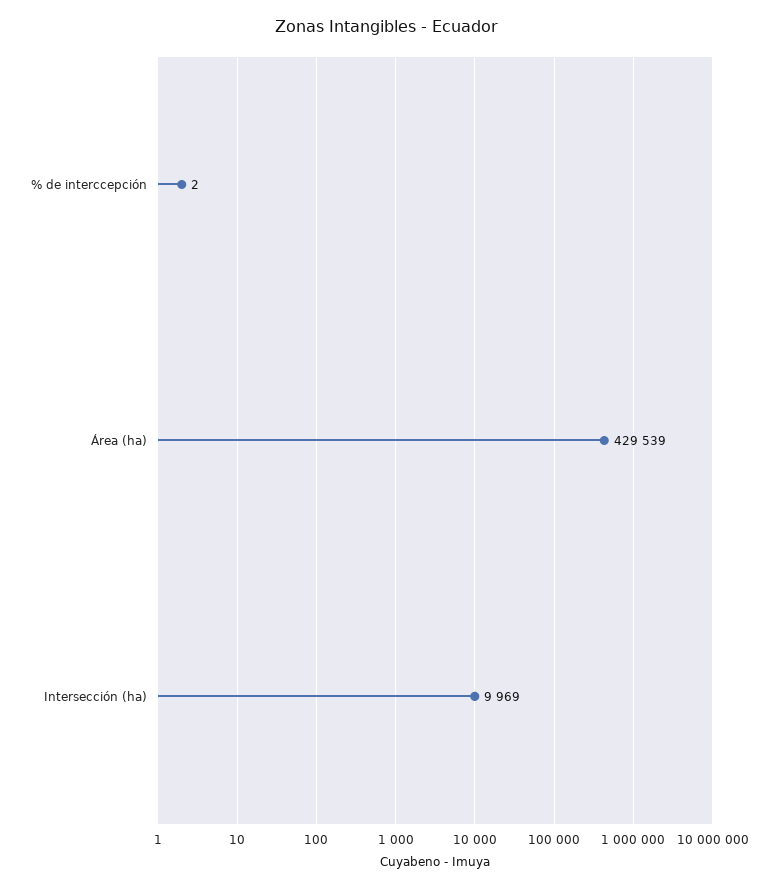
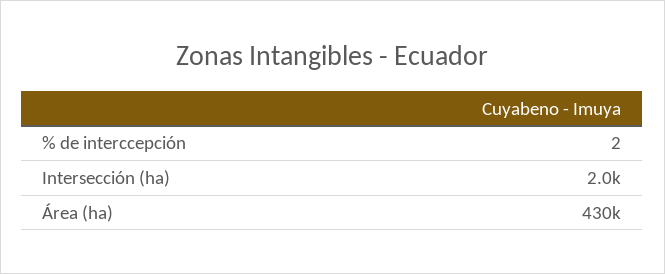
  {
    "% de interccepción": 2,
    "Área (ha)": 429539,
-   "Intersección (ha)": 9969
+   "Intersección (ha)": 2000
  }

